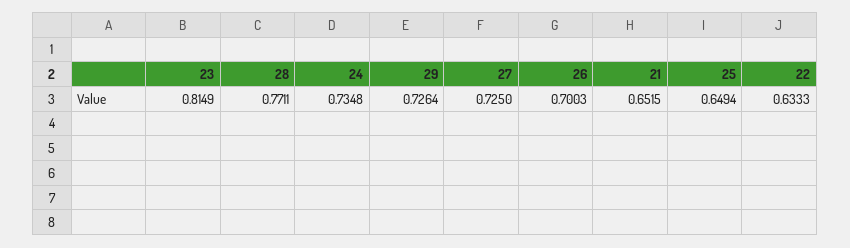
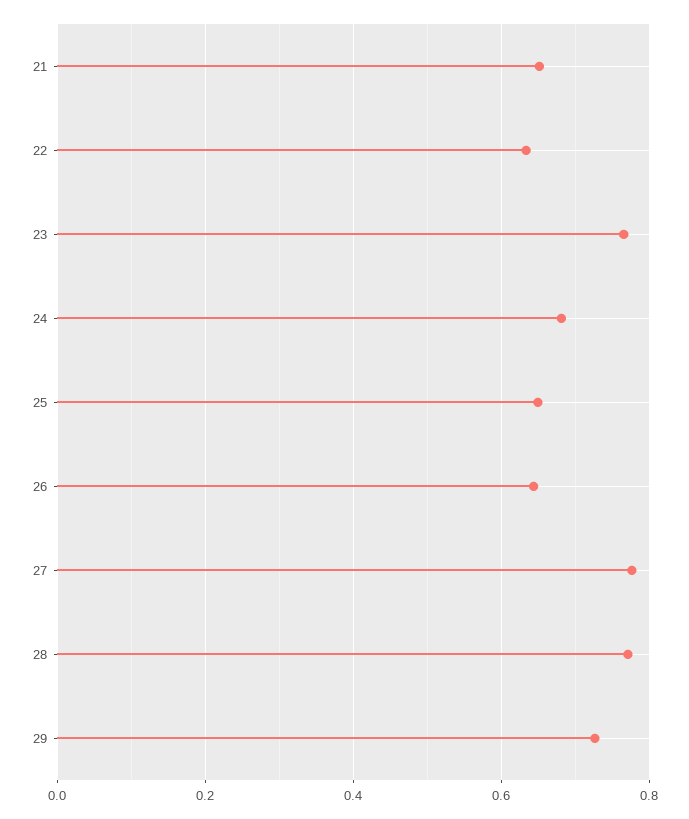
  {
-   "23": 0.8149,
+   "23": 0.76,
    "28": 0.7711,
-   "24": 0.7348,
+   "24": 0.68,
    "29": 0.7264,
-   "27": 0.725,
+   "27": 0.78,
-   "26": 0.7003,
+   "26": 0.64,
    "21": 0.6515,
    "25": 0.6494,
    "22": 0.6333
  }

